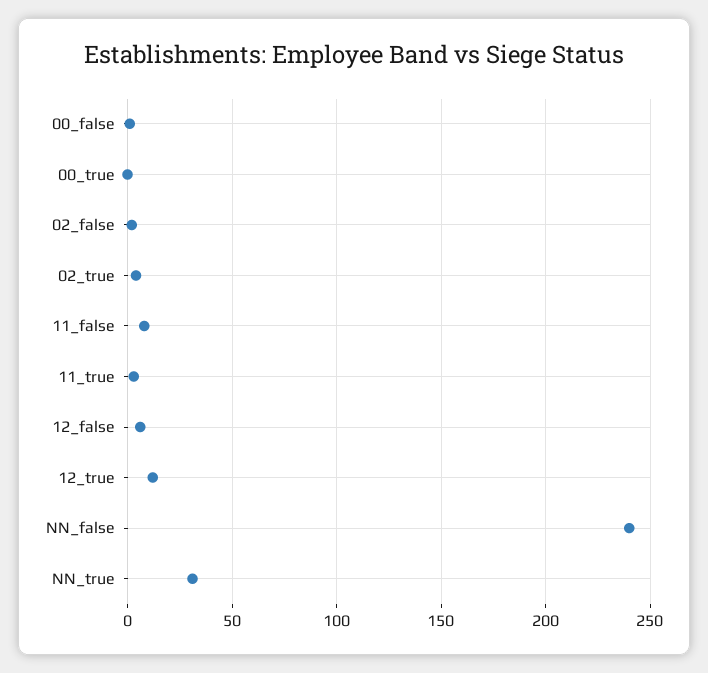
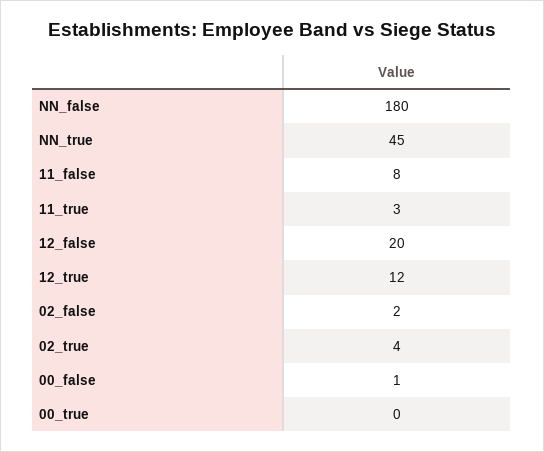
  {
    "00_false": 1,
    "00_true": 0,
    "02_false": 2,
    "02_true": 4,
    "11_false": 8,
    "11_true": 3,
-   "12_false": 5,
+   "12_false": 20,
    "12_true": 12,
-   "NN_false": 240,
+   "NN_false": 180,
-   "NN_true": 30
+   "NN_true": 45
  }

